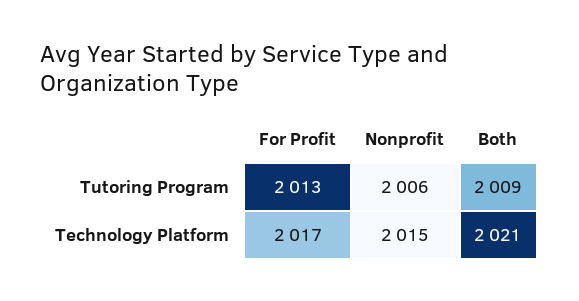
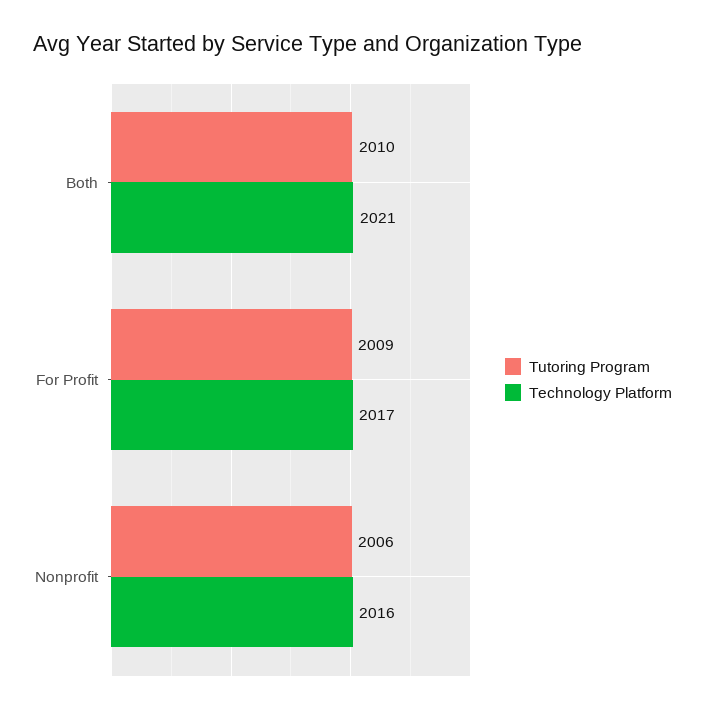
  {
    "Tutoring Program": {
-     "For Profit": 2013,
+     "For Profit": 2009,
      "Nonprofit": 2006,
-     "Both": 2009
+     "Both": 2010
    },
    "Technology Platform": {
      "For Profit": 2017,
-     "Nonprofit": 2015,
+     "Nonprofit": 2016,
      "Both": 2021
    }
  }

